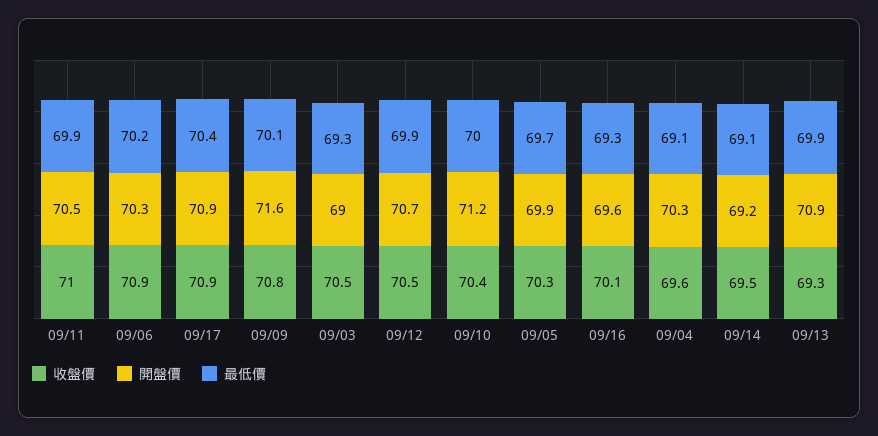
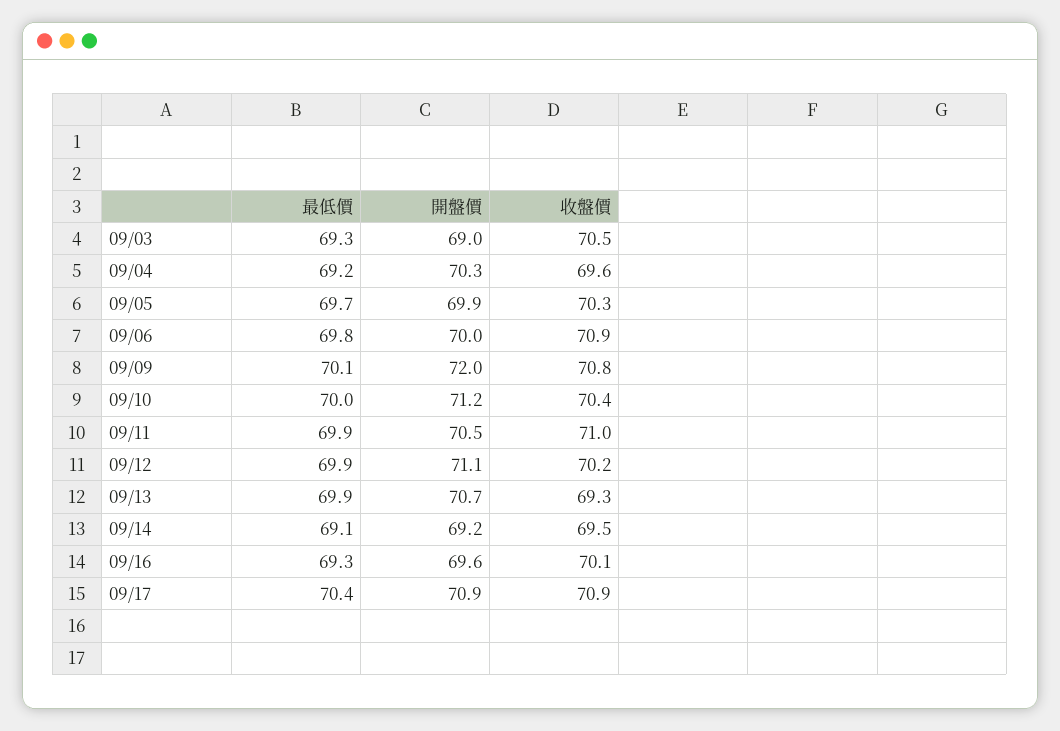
  {
    "收盤價": {
      "09/11": 71,
      "09/06": 70.9,
      "09/17": 70.9,
      "09/09": 70.8,
      "09/03": 70.5,
-     "09/12": 70.5,
+     "09/12": 70.2,
      "09/10": 70.4,
      "09/05": 70.3,
      "09/16": 70.1,
      "09/04": 69.6,
      "09/14": 69.5,
      "09/13": 69.3
    },
    "開盤價": {
      "09/11": 70.5,
-     "09/06": 70.3,
+     "09/06": 70,
      "09/17": 70.9,
-     "09/09": 71.6,
+     "09/09": 72,
      "09/03": 69,
-     "09/12": 70.7,
+     "09/12": 71.1,
      "09/10": 71.2,
      "09/05": 69.9,
      "09/16": 69.6,
      "09/04": 70.3,
      "09/14": 69.2,
-     "09/13": 70.9
+     "09/13": 70.7
    },
    "最低價": {
      "09/11": 69.9,
-     "09/06": 70.2,
+     "09/06": 69.8,
      "09/17": 70.4,
      "09/09": 70.1,
      "09/03": 69.3,
      "09/12": 69.9,
      "09/10": 70,
      "09/05": 69.7,
      "09/16": 69.3,
-     "09/04": 69.1,
+     "09/04": 69.2,
      "09/14": 69.1,
      "09/13": 69.9
    }
  }

